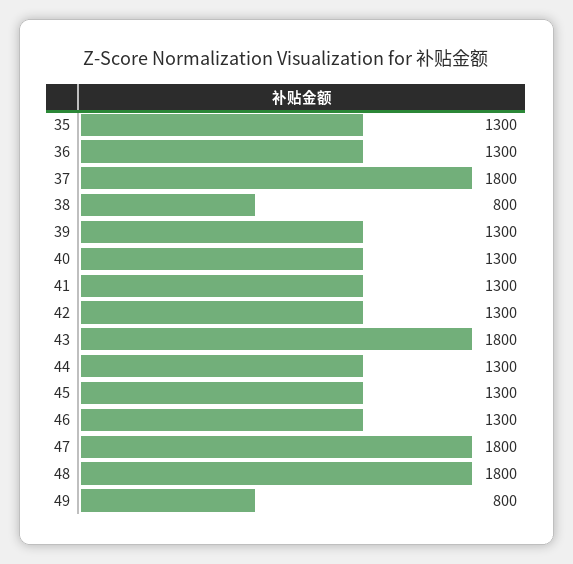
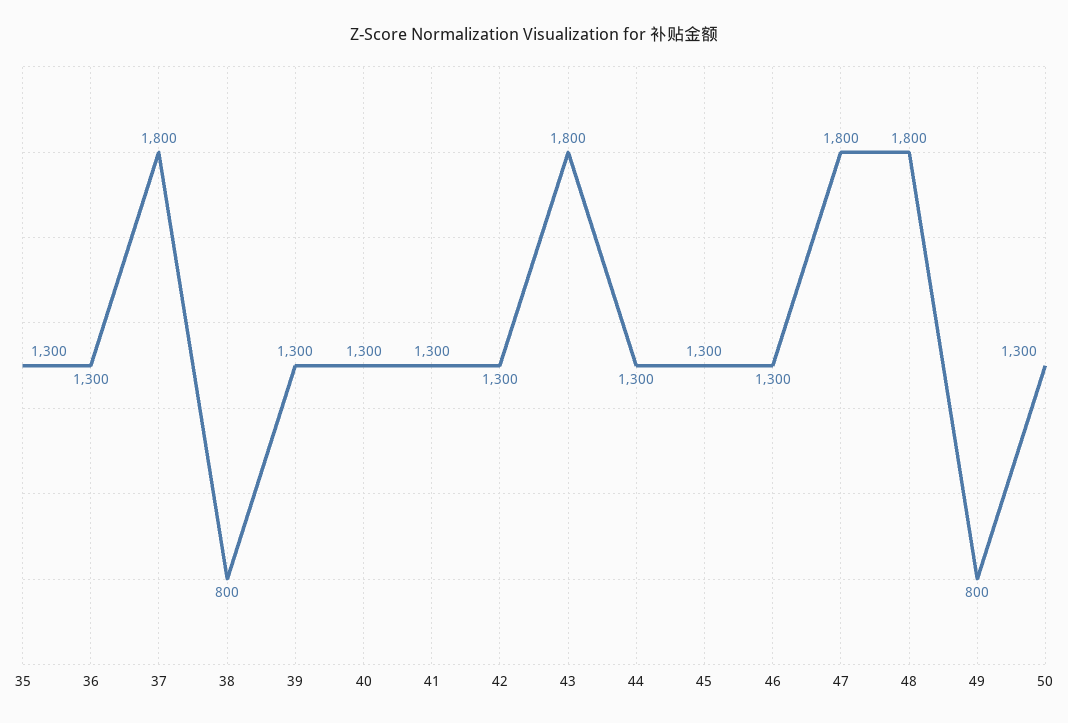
  {
    "35": 1300,
    "36": 1300,
    "37": 1800,
    "38": 800,
    "39": 1300,
    "40": 1300,
    "41": 1300,
    "42": 1300,
    "43": 1800,
    "44": 1300,
    "45": 1300,
    "46": 1300,
    "47": 1800,
    "48": 1800,
-   "49": 800
+   "49": 800,
+   "50": 1300
  }

